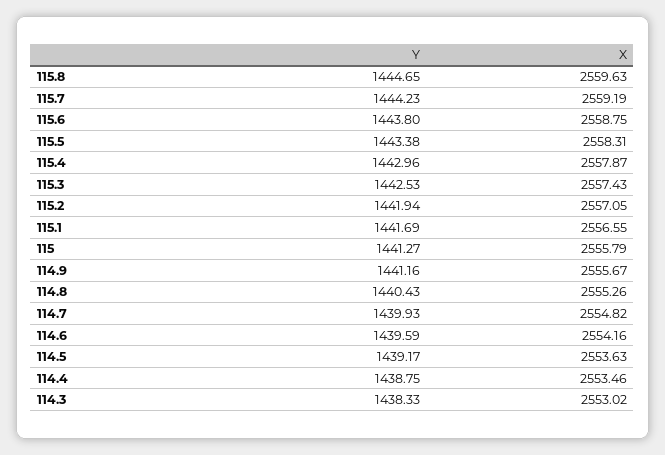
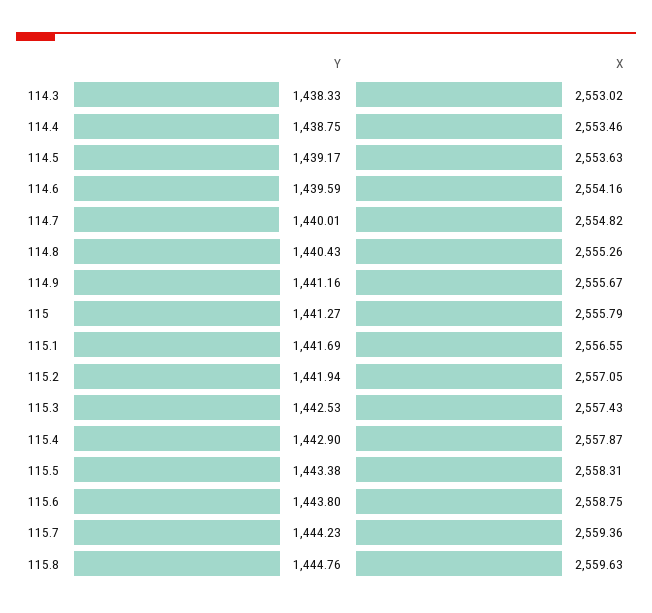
  {
    "Y": {
-     "115.8": 1444.65,
+     "115.8": 1444.76,
      "115.7": 1444.23,
      "115.6": 1443.8,
      "115.5": 1443.38,
-     "115.4": 1442.96,
+     "115.4": 1442.9,
      "115.3": 1442.53,
      "115.2": 1441.94,
      "115.1": 1441.69,
      "115": 1441.27,
      "114.9": 1441.16,
      "114.8": 1440.43,
-     "114.7": 1439.93,
+     "114.7": 1440.01,
      "114.6": 1439.59,
      "114.5": 1439.17,
      "114.4": 1438.75,
      "114.3": 1438.33
    },
    "X": {
      "115.8": 2559.63,
-     "115.7": 2559.19,
+     "115.7": 2559.36,
      "115.6": 2558.75,
      "115.5": 2558.31,
      "115.4": 2557.87,
      "115.3": 2557.43,
      "115.2": 2557.05,
      "115.1": 2556.55,
      "115": 2555.79,
      "114.9": 2555.67,
      "114.8": 2555.26,
      "114.7": 2554.82,
      "114.6": 2554.16,
      "114.5": 2553.63,
      "114.4": 2553.46,
      "114.3": 2553.02
    }
  }

